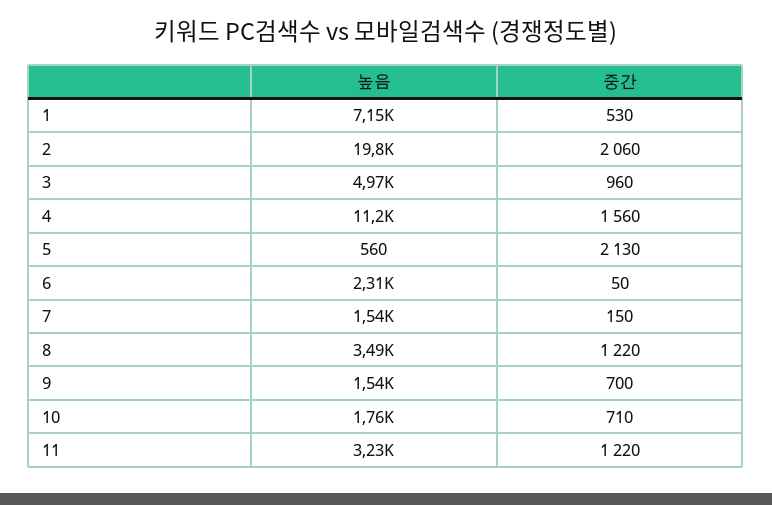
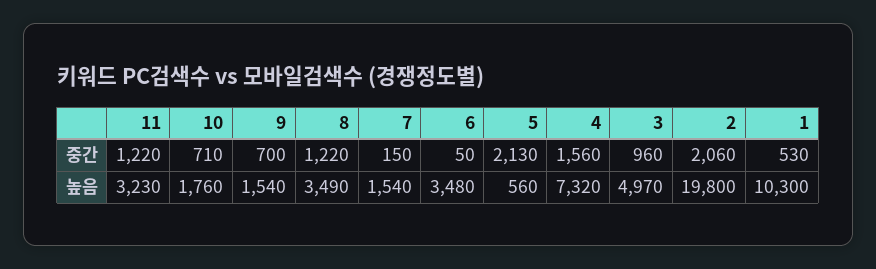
  {
    "높음": {
-     "1": 7150,
+     "1": 10300,
      "2": 19800,
      "3": 4970,
-     "4": 11200,
+     "4": 7320,
      "5": 560,
-     "6": 2310,
+     "6": 3480,
      "7": 1540,
      "8": 3490,
      "9": 1540,
      "10": 1760,
      "11": 3230
    },
    "중간": {
      "1": 530,
      "2": 2060,
      "3": 960,
      "4": 1560,
      "5": 2130,
      "6": 50,
      "7": 150,
      "8": 1220,
      "9": 700,
      "10": 710,
      "11": 1220
    }
  }

